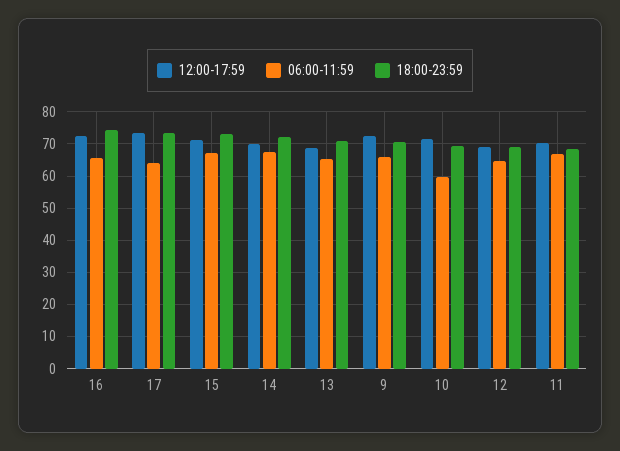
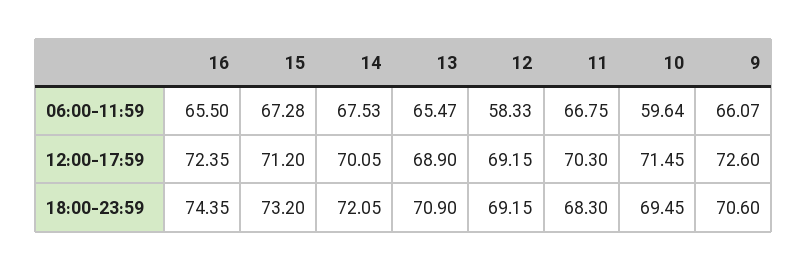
  {
    "12:00-17:59": {
      "16": 72.35,
-     "17": 74,
      "15": 71.2,
      "14": 70.05,
      "13": 68.9,
      "9": 72.6,
      "10": 71.45,
      "12": 69.15,
      "11": 70.3
    },
    "06:00-11:59": {
      "16": 65.5,
-     "17": 64,
      "15": 67.28,
      "14": 67.53,
      "13": 65.47,
      "9": 66.07,
      "10": 59.64,
-     "12": 64,
+     "12": 58.33,
      "11": 66.75
    },
    "18:00-23:59": {
      "16": 74.35,
-     "17": 74,
      "15": 73.2,
      "14": 72.05,
      "13": 70.9,
      "9": 70.6,
      "10": 69.45,
      "12": 69.15,
      "11": 68.3
    }
  }

